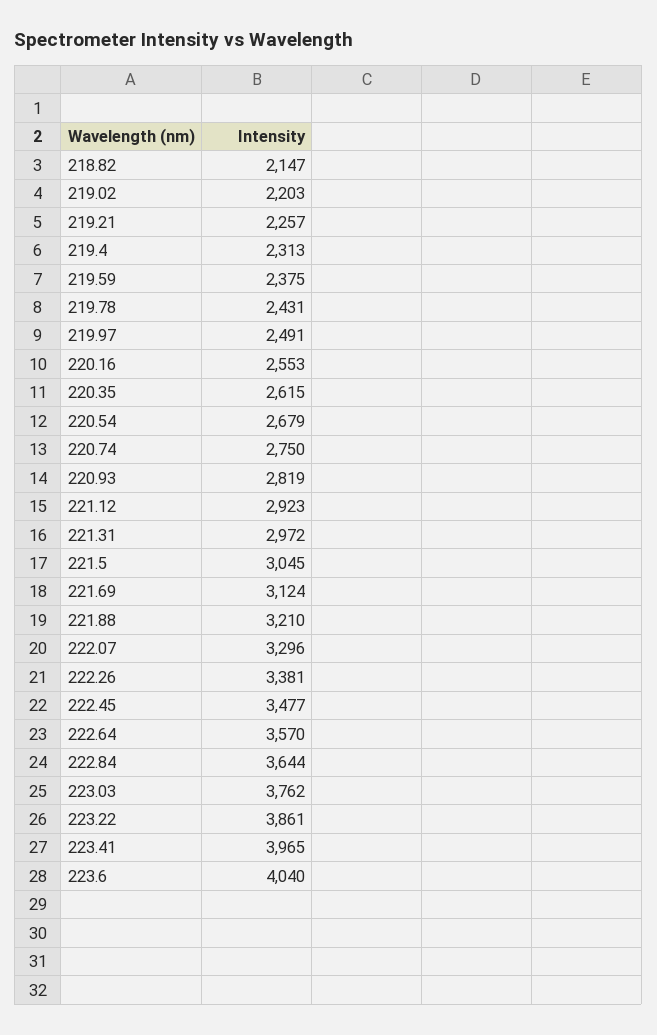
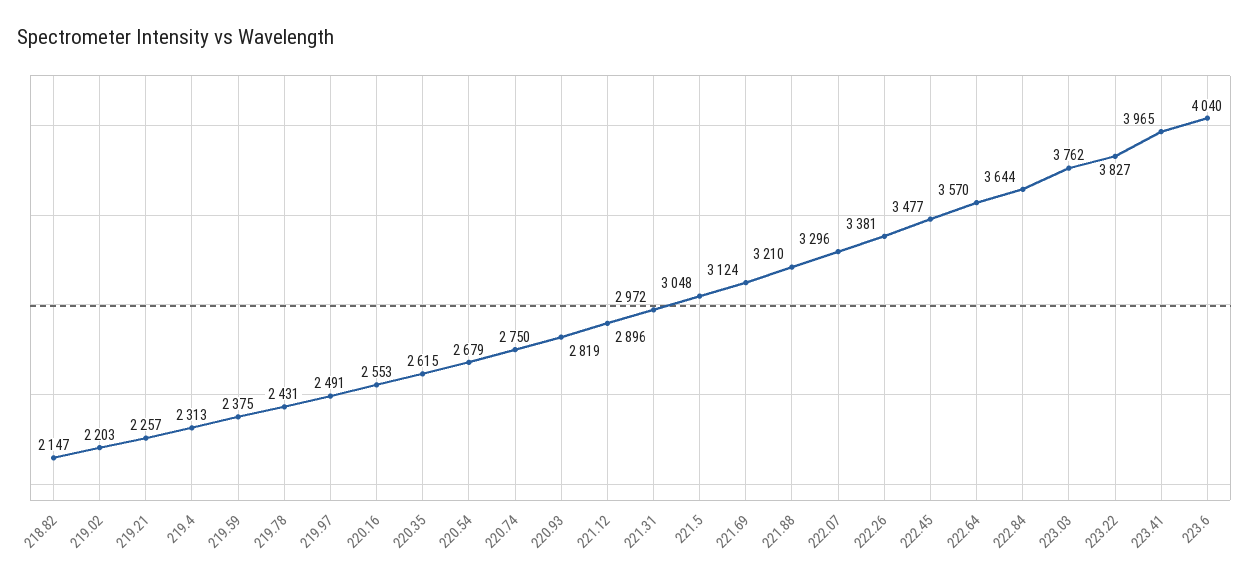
  {
    "218.82": 2147,
    "219.02": 2203,
    "219.21": 2257,
    "219.4": 2313,
    "219.59": 2375,
    "219.78": 2431,
    "219.97": 2491,
    "220.16": 2553,
    "220.35": 2615,
    "220.54": 2679,
    "220.74": 2750,
    "220.93": 2819,
-   "221.12": 2923,
+   "221.12": 2896,
    "221.31": 2972,
-   "221.5": 3045,
+   "221.5": 3048,
    "221.69": 3124,
    "221.88": 3210,
    "222.07": 3296,
    "222.26": 3381,
    "222.45": 3477,
    "222.64": 3570,
    "222.84": 3644,
    "223.03": 3762,
-   "223.22": 3861,
+   "223.22": 3827,
    "223.41": 3965,
    "223.6": 4040
  }

